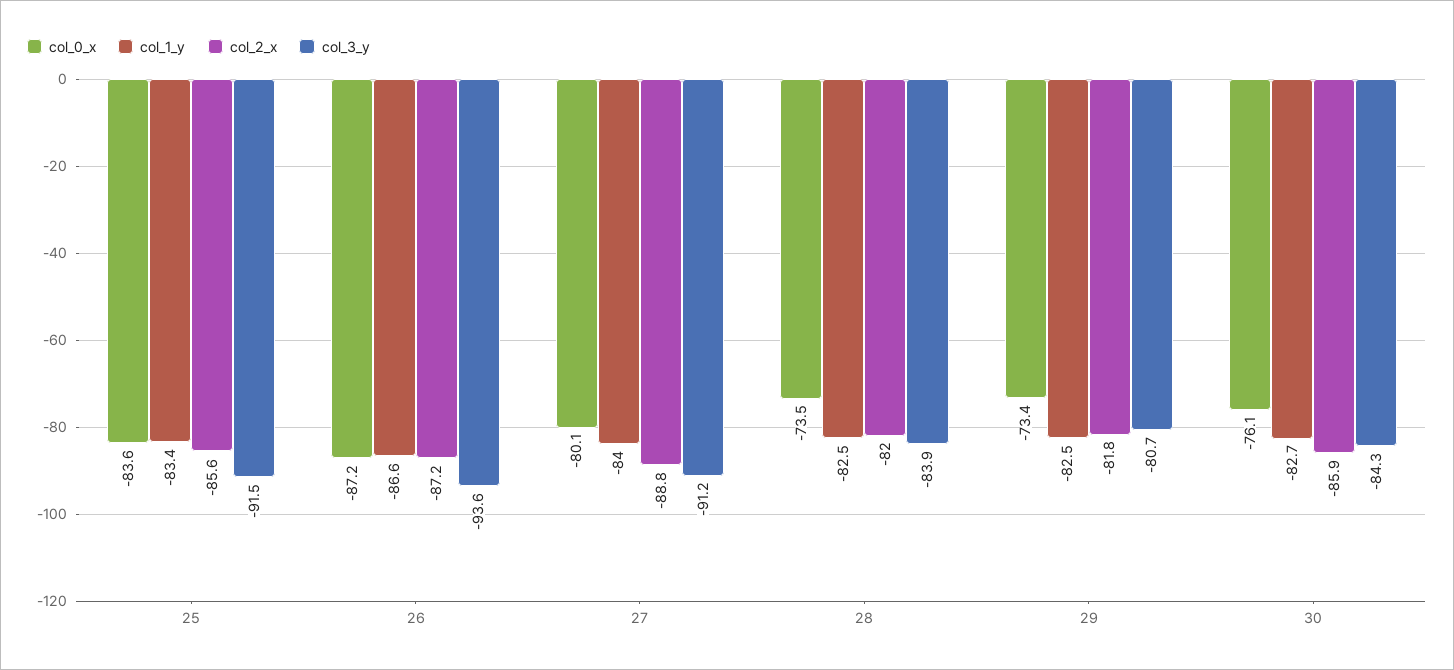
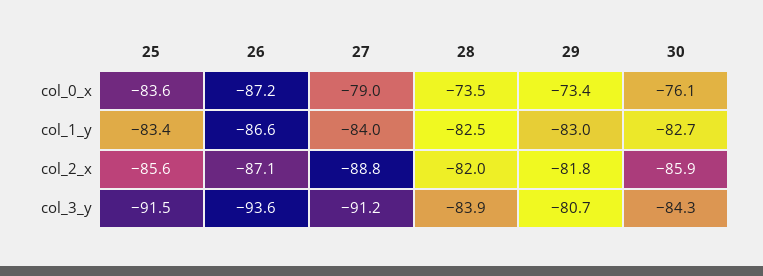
  {
    "col_0_x": {
      "25": -83.6,
      "26": -87.2,
-     "27": -80.1,
+     "27": -79,
      "28": -73.5,
      "29": -73.4,
      "30": -76.1
    },
    "col_1_y": {
      "25": -83.4,
      "26": -86.6,
      "27": -84,
      "28": -82.5,
-     "29": -82.5,
+     "29": -83,
      "30": -82.7
    },
    "col_2_x": {
      "25": -85.6,
-     "26": -87.2,
+     "26": -87.1,
      "27": -88.8,
      "28": -82,
      "29": -81.8,
      "30": -85.9
    },
    "col_3_y": {
      "25": -91.5,
      "26": -93.6,
      "27": -91.2,
      "28": -83.9,
      "29": -80.7,
      "30": -84.3
    }
  }

